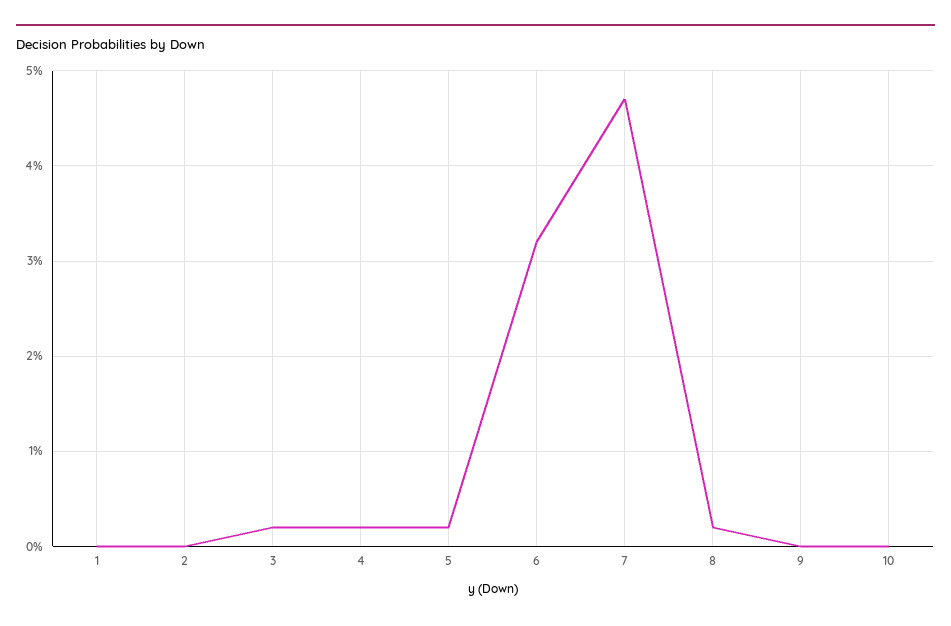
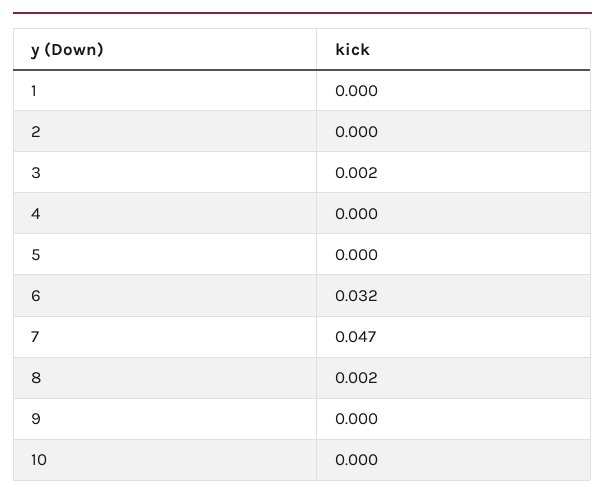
  {
    "1": 0,
    "2": 0,
    "3": 0.002,
-   "4": 0.002,
+   "4": 0,
-   "5": 0.002,
+   "5": 0,
    "6": 0.032,
    "7": 0.047,
    "8": 0.002,
    "9": 0,
    "10": 0
  }

